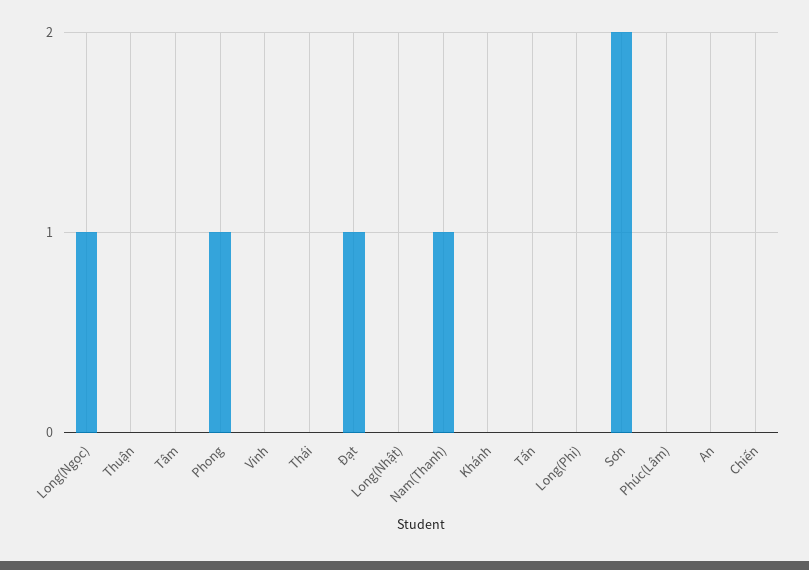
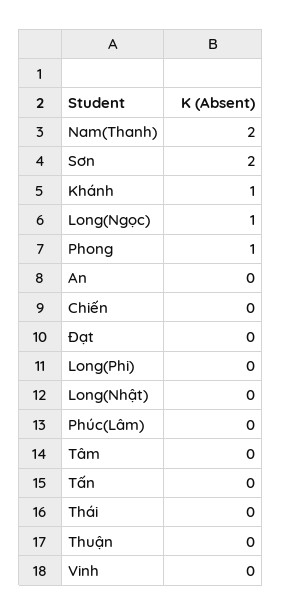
  {
    "Long(Ngọc)": 1,
    "Thuận": 0,
    "Tâm": 0,
    "Phong": 1,
    "Vinh": 0,
    "Thái": 0,
-   "Đạt": 1,
+   "Đạt": 0,
    "Long(Nhật)": 0,
-   "Nam(Thanh)": 1,
+   "Nam(Thanh)": 2,
-   "Khánh": 0,
+   "Khánh": 1,
    "Tấn": 0,
    "Long(Phi)": 0,
    "Sơn": 2,
    "Phúc(Lâm)": 0,
    "An": 0,
    "Chiến": 0
  }

